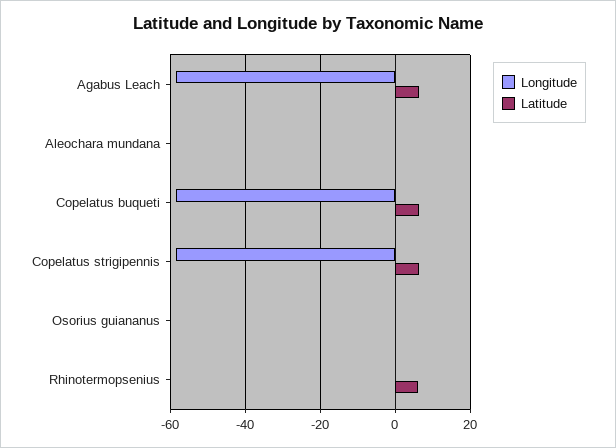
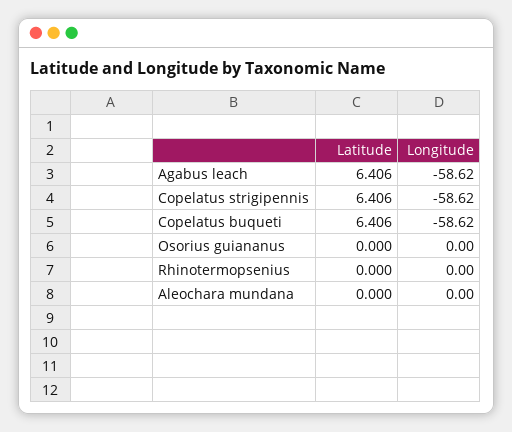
  {
    "Longitude": {
      "Agabus Leach": -58.62,
      "Aleochara mundana": 0,
      "Copelatus buqueti": -58.62,
      "Copelatus strigipennis": -58.62,
      "Osorius guiananus": 0,
      "Rhinotermopsenius": 0
    },
    "Latitude": {
      "Agabus Leach": 6.406,
      "Aleochara mundana": 0,
      "Copelatus buqueti": 6.406,
      "Copelatus strigipennis": 6.406,
      "Osorius guiananus": 0,
-     "Rhinotermopsenius": 6
+     "Rhinotermopsenius": 0
    }
  }

